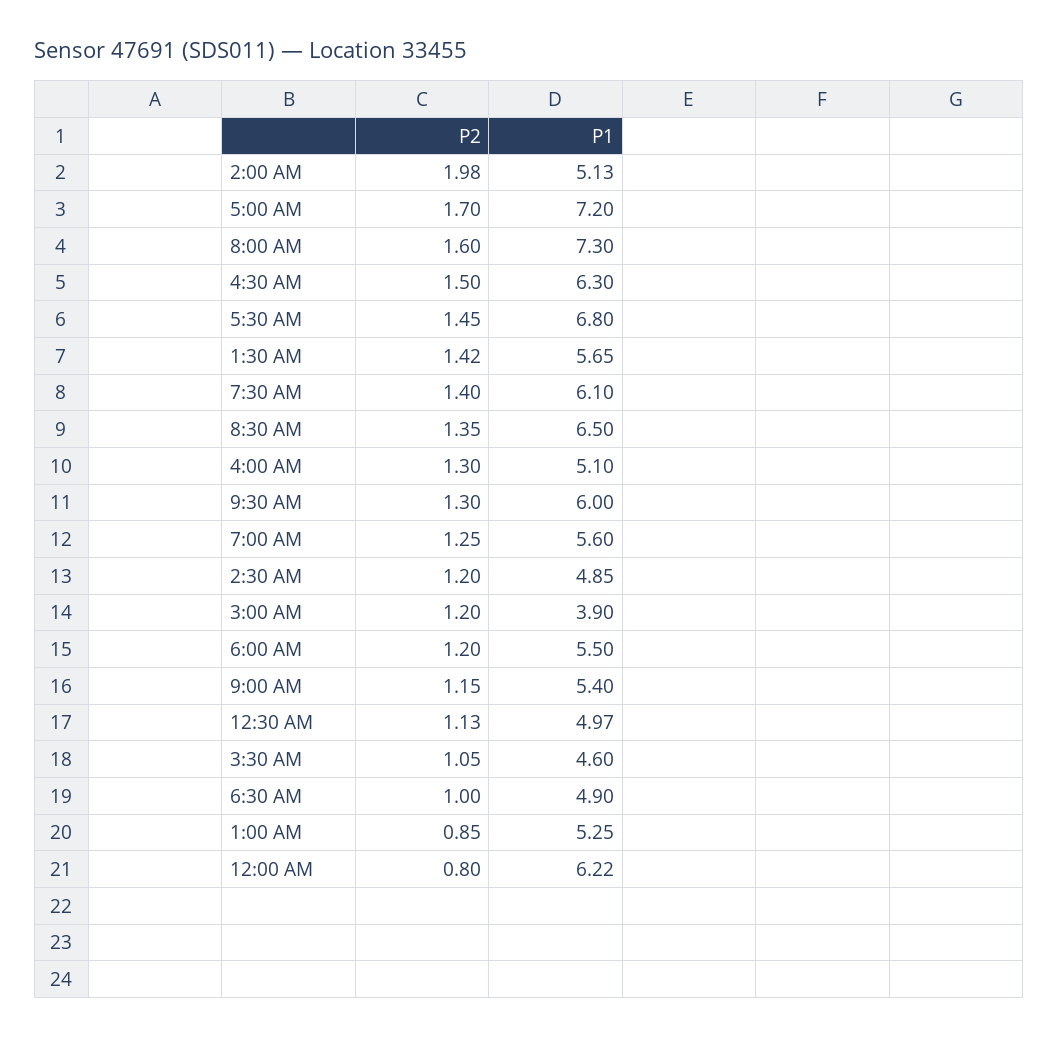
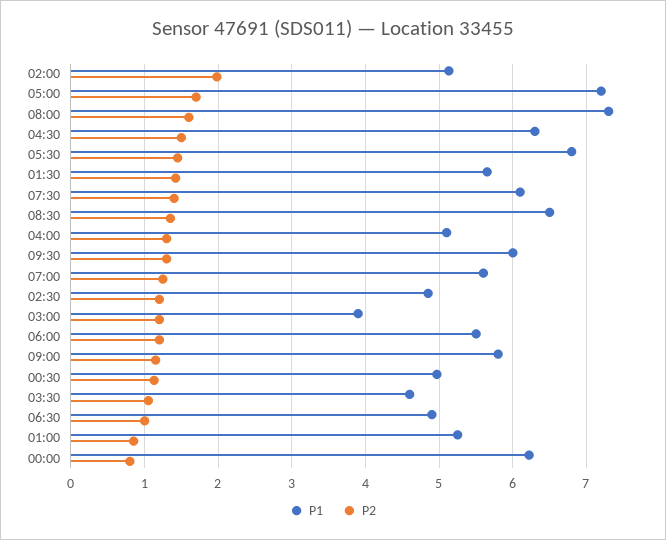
  {
    "P2": {
      "2:00 AM": 1.98,
      "5:00 AM": 1.7,
      "8:00 AM": 1.6,
      "4:30 AM": 1.5,
      "5:30 AM": 1.45,
      "1:30 AM": 1.42,
      "7:30 AM": 1.4,
      "8:30 AM": 1.35,
      "4:00 AM": 1.3,
      "9:30 AM": 1.3,
      "7:00 AM": 1.25,
      "2:30 AM": 1.2,
      "3:00 AM": 1.2,
      "6:00 AM": 1.2,
      "9:00 AM": 1.15,
      "12:30 AM": 1.13,
      "3:30 AM": 1.05,
      "6:30 AM": 1,
      "1:00 AM": 0.85,
      "12:00 AM": 0.8
    },
    "P1": {
      "2:00 AM": 5.13,
      "5:00 AM": 7.2,
      "8:00 AM": 7.3,
      "4:30 AM": 6.3,
      "5:30 AM": 6.8,
      "1:30 AM": 5.65,
      "7:30 AM": 6.1,
      "8:30 AM": 6.5,
      "4:00 AM": 5.1,
      "9:30 AM": 6,
      "7:00 AM": 5.6,
      "2:30 AM": 4.85,
      "3:00 AM": 3.9,
      "6:00 AM": 5.5,
-     "9:00 AM": 5.4,
+     "9:00 AM": 5.8,
      "12:30 AM": 4.97,
      "3:30 AM": 4.6,
      "6:30 AM": 4.9,
      "1:00 AM": 5.25,
      "12:00 AM": 6.22
    }
  }

